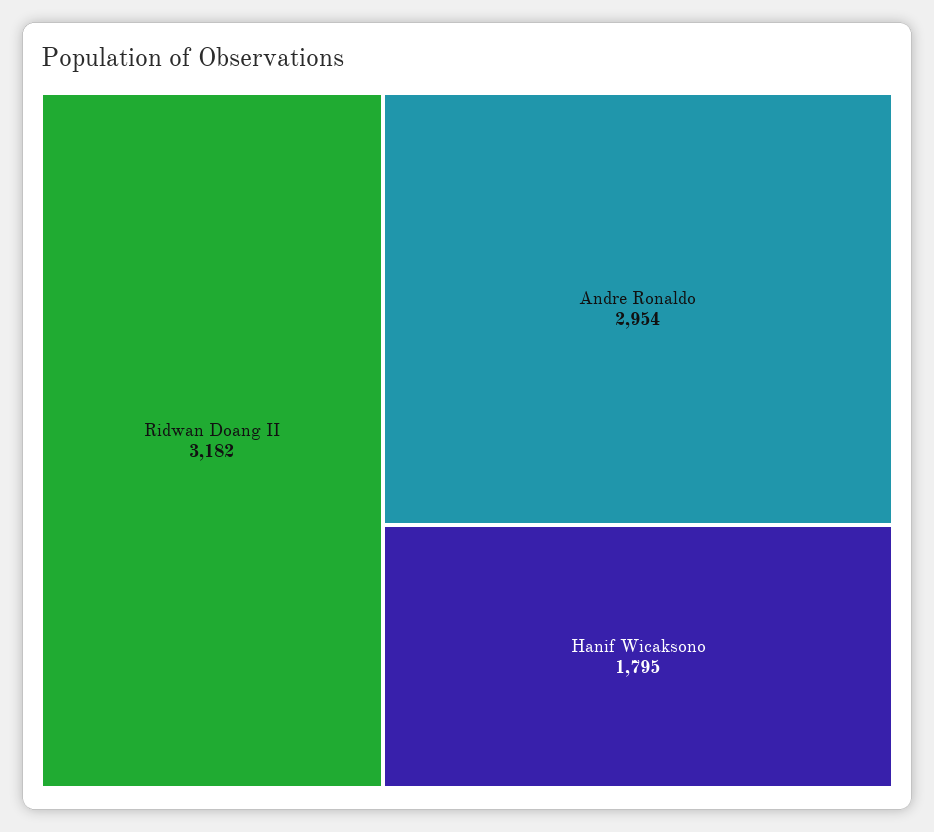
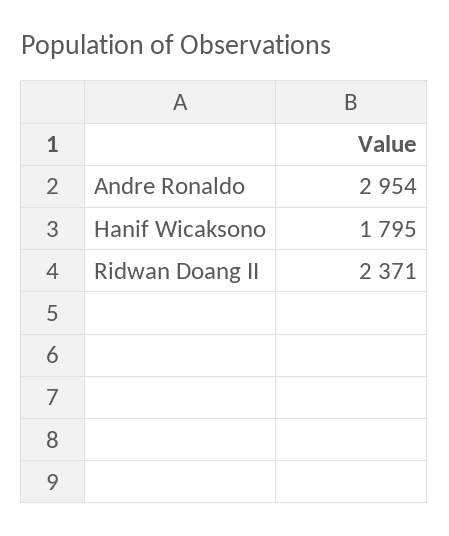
  {
-   "Ridwan Doang II": 3182,
+   "Ridwan Doang II": 2371,
    "Andre Ronaldo": 2954,
    "Hanif Wicaksono": 1795
  }

